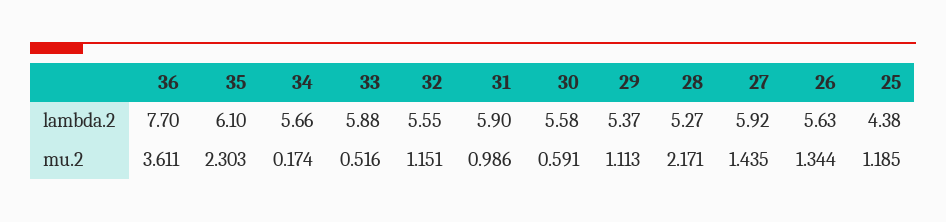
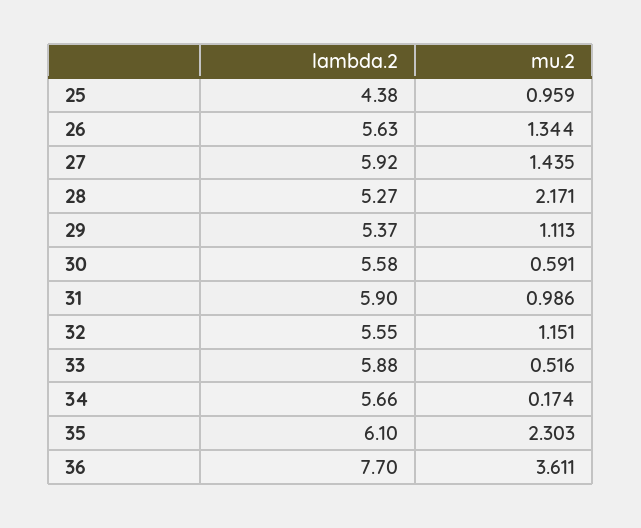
  {
    "36": {
      "lambda.2": 7.7,
      "mu.2": 3.611
    },
    "35": {
      "lambda.2": 6.1,
      "mu.2": 2.303
    },
    "34": {
      "lambda.2": 5.66,
      "mu.2": 0.174
    },
    "33": {
      "lambda.2": 5.88,
      "mu.2": 0.516
    },
    "32": {
      "lambda.2": 5.55,
      "mu.2": 1.151
    },
    "31": {
      "lambda.2": 5.9,
      "mu.2": 0.986
    },
    "30": {
      "lambda.2": 5.58,
      "mu.2": 0.591
    },
    "29": {
      "lambda.2": 5.37,
      "mu.2": 1.113
    },
    "28": {
      "lambda.2": 5.27,
      "mu.2": 2.171
    },
    "27": {
      "lambda.2": 5.92,
      "mu.2": 1.435
    },
    "26": {
      "lambda.2": 5.63,
      "mu.2": 1.344
    },
    "25": {
      "lambda.2": 4.38,
-     "mu.2": 1.185
+     "mu.2": 0.959
    }
  }

